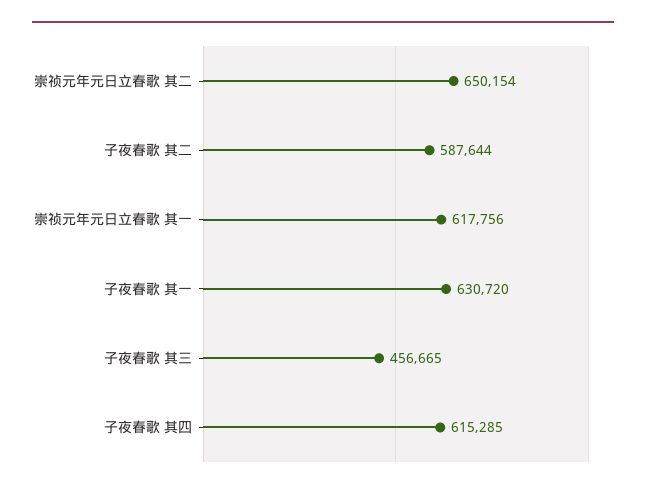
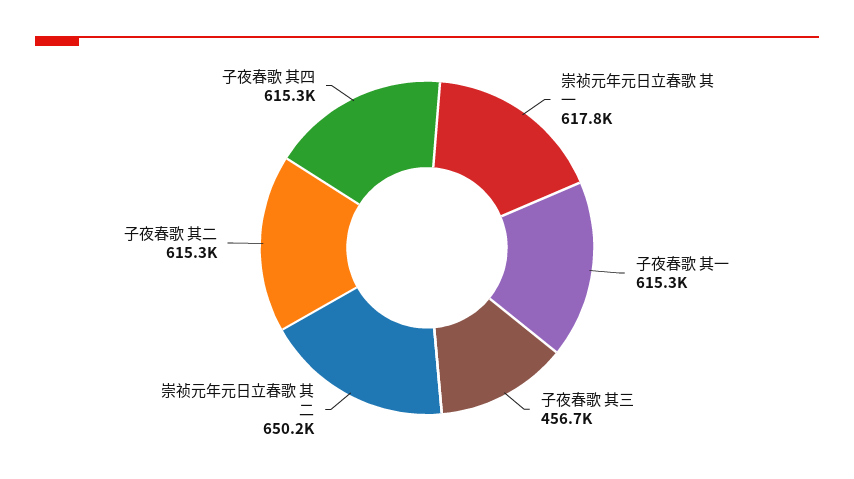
  {
    "崇祯元年元日立春歌 其二": 650154,
-   "子夜春歌 其二": 587644,
+   "子夜春歌 其二": 615300,
    "崇祯元年元日立春歌 其一": 617756,
-   "子夜春歌 其一": 630720,
+   "子夜春歌 其一": 615300,
    "子夜春歌 其三": 456665,
    "子夜春歌 其四": 615285
  }

